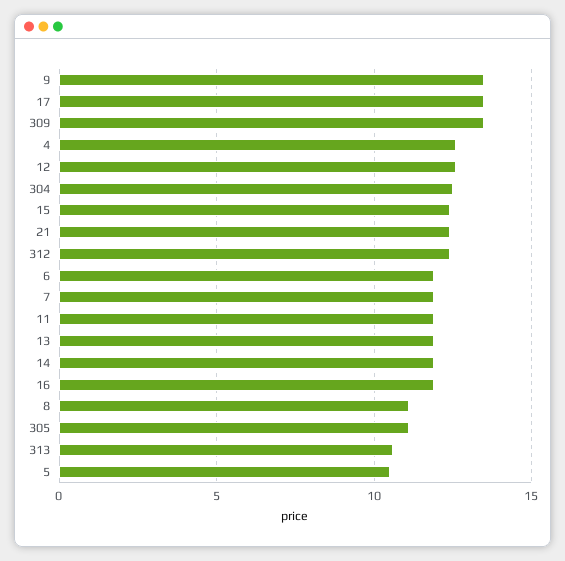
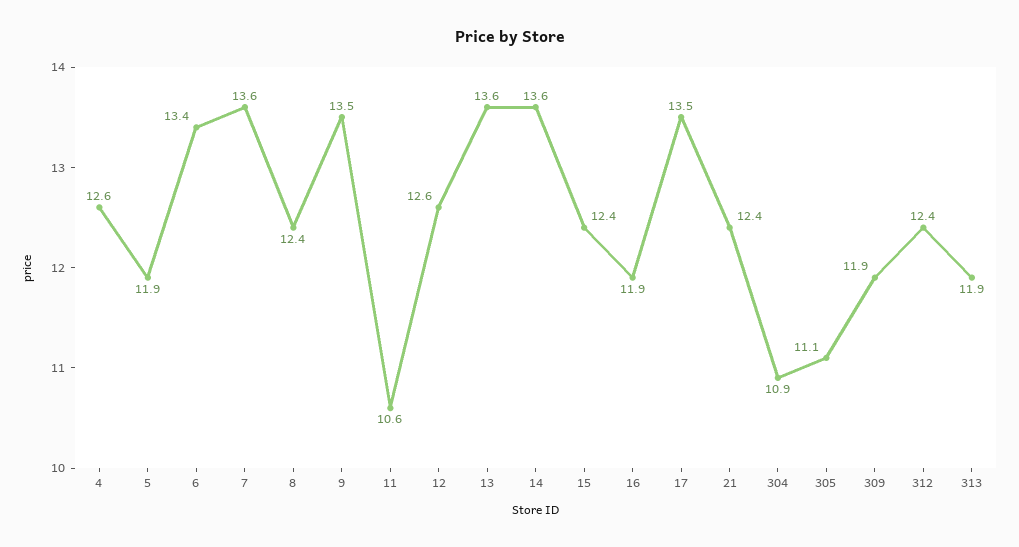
  {
    "9": 13.5,
    "17": 13.5,
-   "309": 13.5,
+   "309": 11.9,
    "4": 12.6,
    "12": 12.6,
-   "304": 12.5,
+   "304": 10.9,
    "15": 12.4,
    "21": 12.4,
    "312": 12.4,
-   "6": 12,
+   "6": 13.4,
-   "7": 12,
+   "7": 13.6,
-   "11": 12,
+   "11": 10.6,
-   "13": 12,
+   "13": 13.6,
-   "14": 12,
+   "14": 13.6,
    "16": 11.9,
-   "8": 11,
+   "8": 12.4,
    "305": 11.1,
-   "313": 10.5,
+   "313": 11.9,
-   "5": 10.5
+   "5": 11.9
  }

